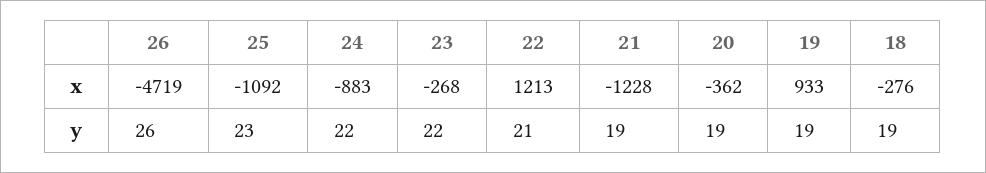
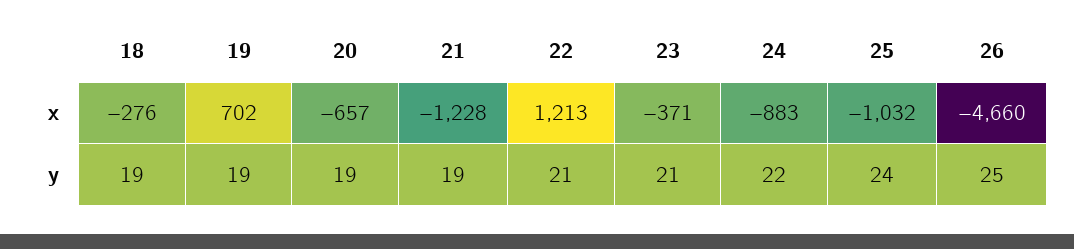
  {
    "26": {
-     "x": -4719,
+     "x": -4660,
-     "y": 26
+     "y": 25
    },
    "25": {
-     "x": -1092,
+     "x": -1032,
-     "y": 23
+     "y": 24
    },
    "24": {
      "x": -883,
      "y": 22
    },
    "23": {
-     "x": -268,
+     "x": -371,
-     "y": 22
+     "y": 21
    },
    "22": {
      "x": 1213,
      "y": 21
    },
    "21": {
      "x": -1228,
      "y": 19
    },
    "20": {
-     "x": -362,
+     "x": -657,
      "y": 19
    },
    "19": {
-     "x": 933,
+     "x": 702,
      "y": 19
    },
    "18": {
      "x": -276,
      "y": 19
    }
  }

